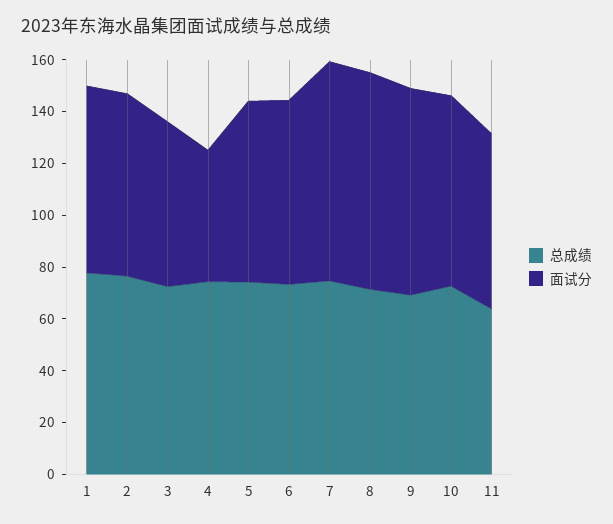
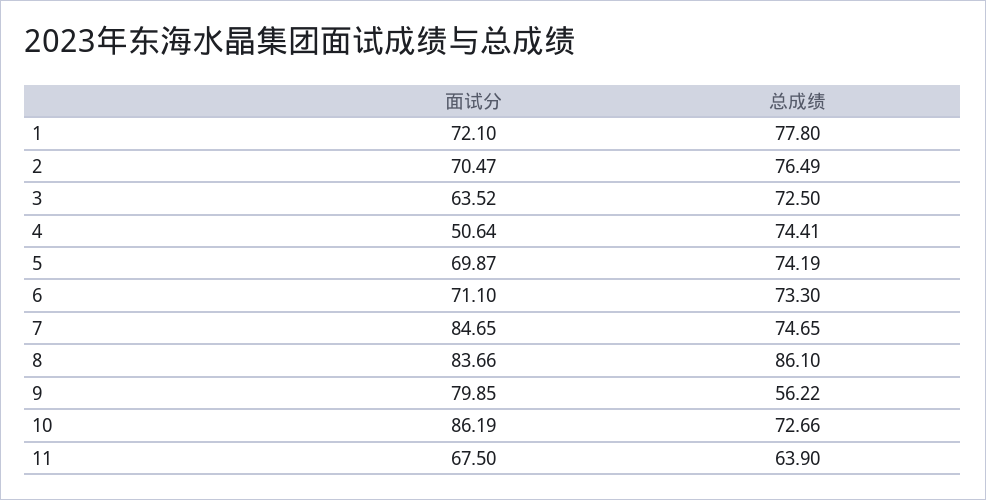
  {
    "总成绩": {
      "1": 77.8,
      "2": 76.49,
      "3": 72.5,
      "4": 74.41,
      "5": 74.19,
      "6": 73.3,
      "7": 74.65,
-     "8": 70,
+     "8": 86.1,
-     "9": 70,
+     "9": 56.22,
      "10": 72.66,
      "11": 63.9
    },
    "面试分": {
      "1": 72.1,
      "2": 70.47,
      "3": 63.52,
      "4": 50.64,
      "5": 69.87,
      "6": 71.1,
      "7": 84.65,
      "8": 83.66,
      "9": 79.85,
-     "10": 75,
+     "10": 86.19,
      "11": 67.5
    }
  }

